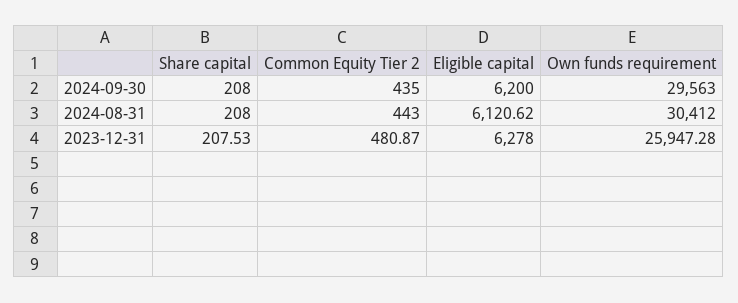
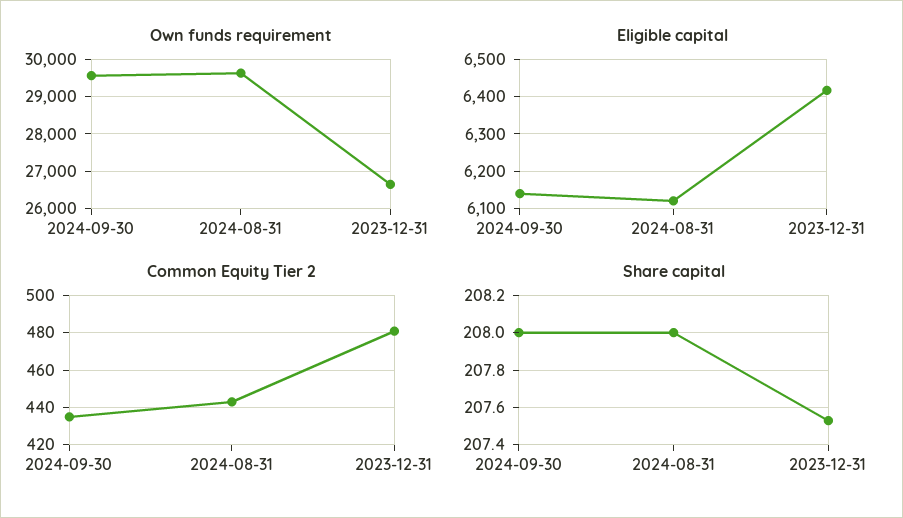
  {
    "Share capital": {
      "2024-09-30": 208,
      "2024-08-31": 208,
      "2023-12-31": 207.53
    },
    "Common Equity Tier 2": {
      "2024-09-30": 435,
      "2024-08-31": 443,
      "2023-12-31": 480.87
    },
    "Eligible capital": {
-     "2024-09-30": 6200,
+     "2024-09-30": 6140,
      "2024-08-31": 6120.62,
-     "2023-12-31": 6278
+     "2023-12-31": 6420
    },
    "Own funds requirement": {
      "2024-09-30": 29563,
-     "2024-08-31": 30412,
+     "2024-08-31": 29600,
-     "2023-12-31": 25947.28
+     "2023-12-31": 26600
    }
  }

